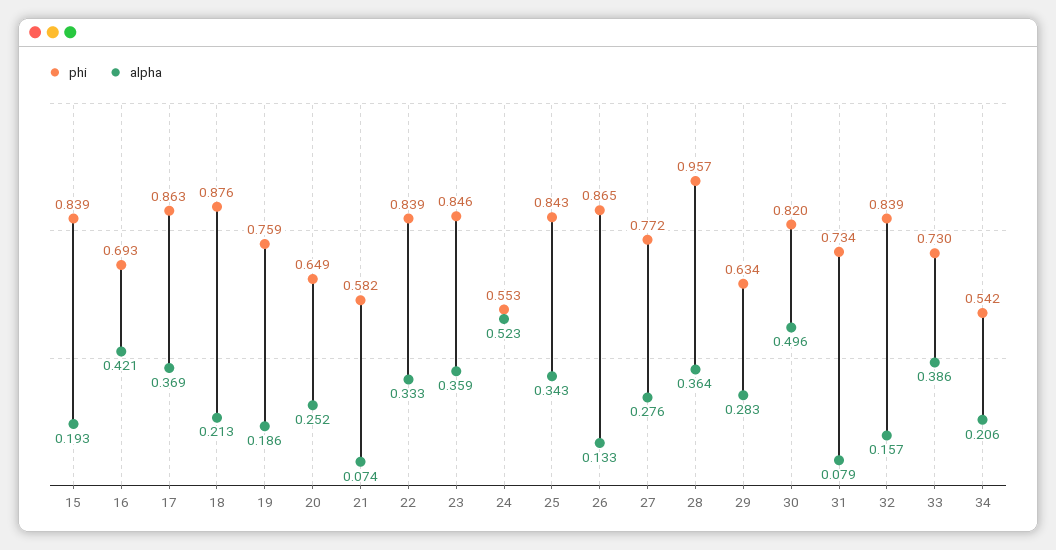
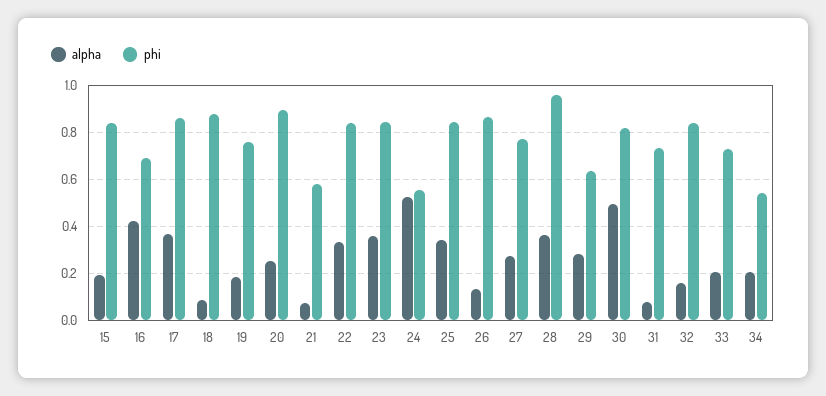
  {
    "phi": {
      "15": 0.839,
      "16": 0.693,
      "17": 0.863,
      "18": 0.876,
      "19": 0.759,
-     "20": 0.649,
+     "20": 0.9,
      "21": 0.582,
      "22": 0.839,
      "23": 0.846,
      "24": 0.553,
      "25": 0.843,
      "26": 0.865,
      "27": 0.772,
      "28": 0.957,
      "29": 0.634,
      "30": 0.82,
      "31": 0.734,
      "32": 0.839,
      "33": 0.73,
      "34": 0.542
    },
    "alpha": {
      "15": 0.193,
      "16": 0.421,
      "17": 0.369,
-     "18": 0.213,
+     "18": 0.1,
      "19": 0.186,
      "20": 0.252,
      "21": 0.074,
      "22": 0.333,
      "23": 0.359,
      "24": 0.523,
      "25": 0.343,
      "26": 0.133,
      "27": 0.276,
      "28": 0.364,
      "29": 0.283,
      "30": 0.496,
      "31": 0.079,
      "32": 0.157,
-     "33": 0.386,
+     "33": 0.2,
      "34": 0.206
    }
  }

